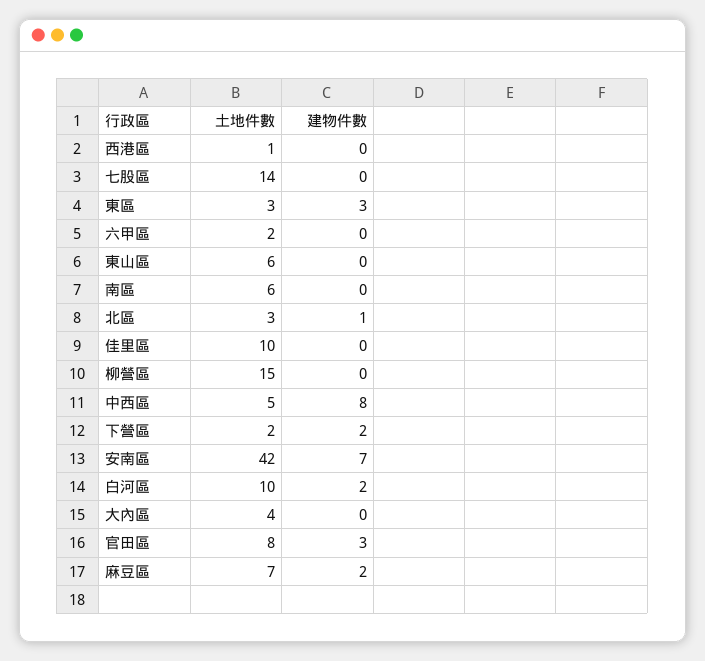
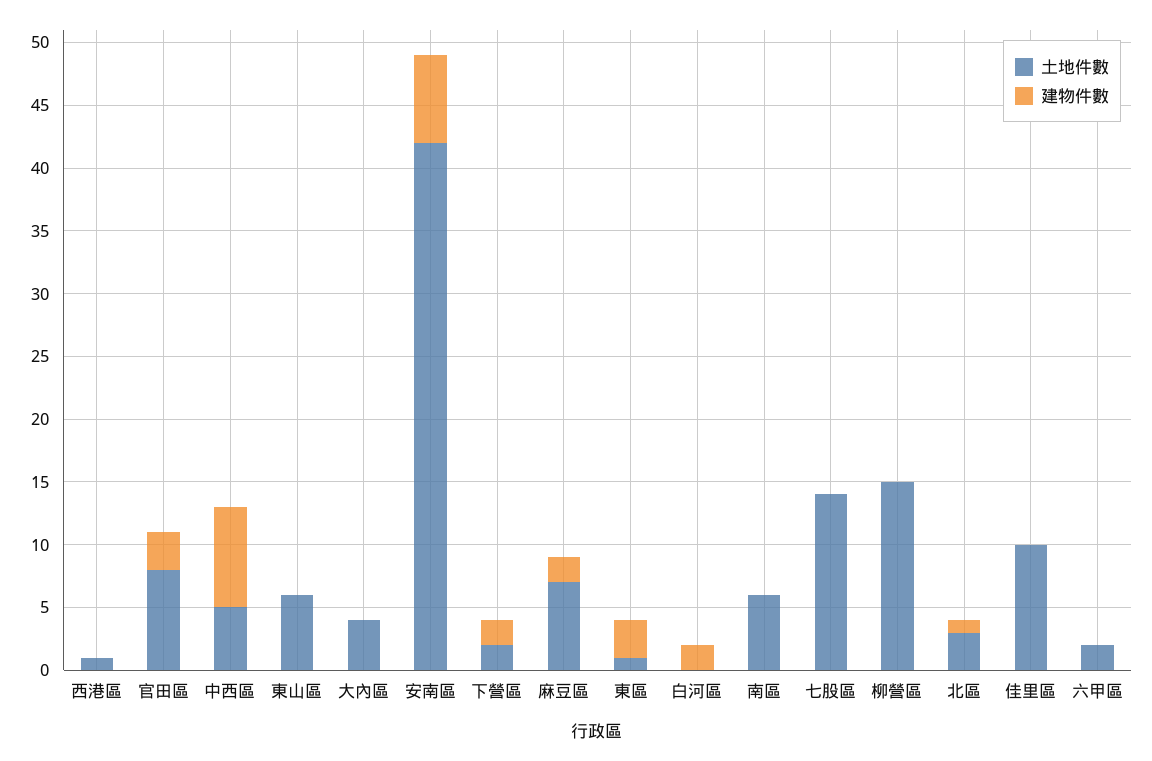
  {
    "土地件數": {
      "西港區": 1,
      "七股區": 14,
-     "東區": 3,
+     "東區": 1,
      "六甲區": 2,
      "東山區": 6,
      "南區": 6,
      "北區": 3,
      "佳里區": 10,
      "柳營區": 15,
      "中西區": 5,
      "下營區": 2,
      "安南區": 42,
-     "白河區": 10,
+     "白河區": 0,
      "大內區": 4,
      "官田區": 8,
      "麻豆區": 7
    },
    "建物件數": {
      "西港區": 0,
      "七股區": 0,
      "東區": 3,
      "六甲區": 0,
      "東山區": 0,
      "南區": 0,
      "北區": 1,
      "佳里區": 0,
      "柳營區": 0,
      "中西區": 8,
      "下營區": 2,
      "安南區": 7,
      "白河區": 2,
      "大內區": 0,
      "官田區": 3,
      "麻豆區": 2
    }
  }

